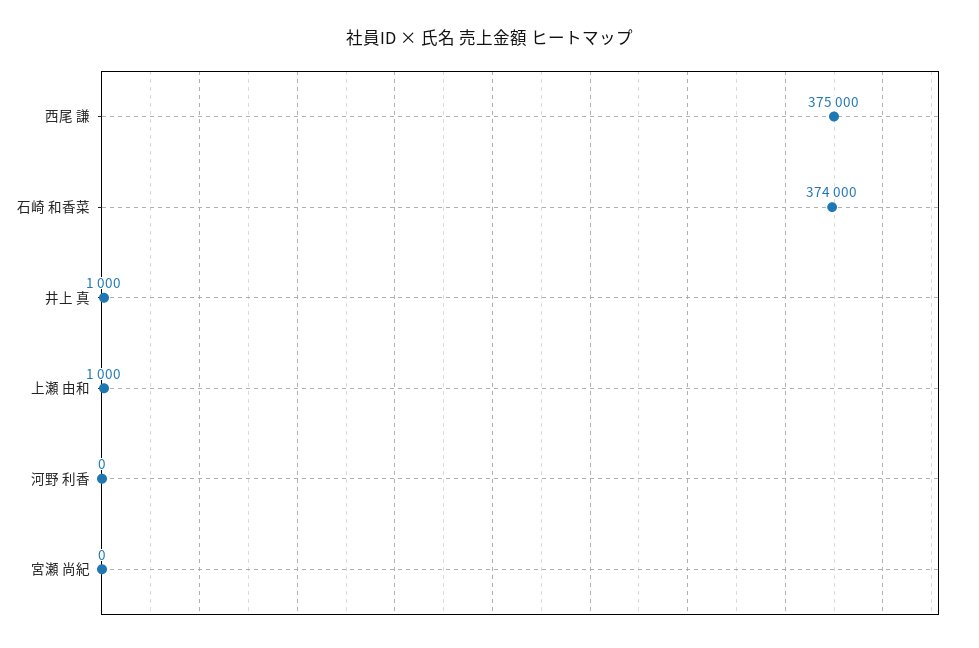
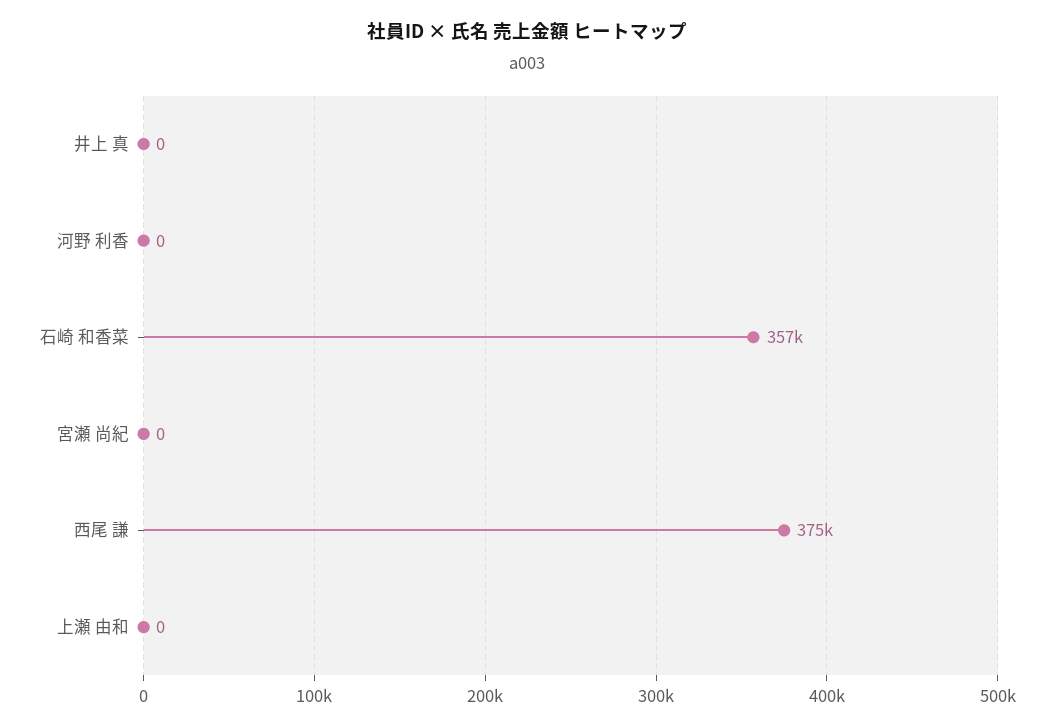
  {
    "西尾 謙": 375000,
-   "石崎 和香菜": 374000,
+   "石崎 和香菜": 357000,
-   "井上 真": 1000,
+   "井上 真": 0,
-   "上瀬 由和": 1000,
+   "上瀬 由和": 0,
    "河野 利香": 0,
    "宮瀬 尚紀": 0
  }

